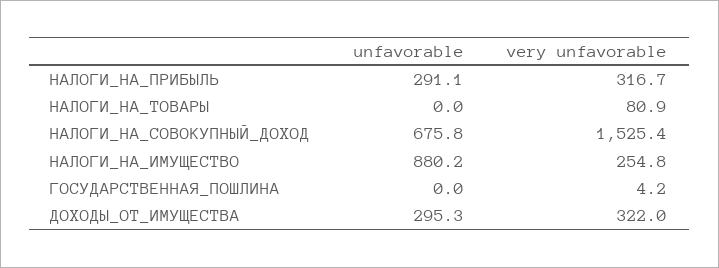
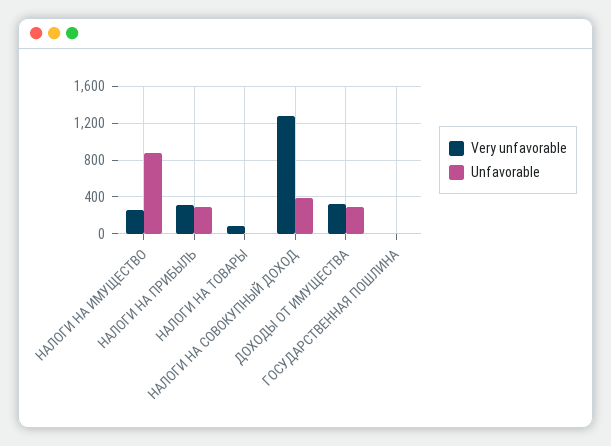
  {
    "unfavorable": {
      "НАЛОГИ_НА_ПРИБЫЛЬ": 291.1,
      "НАЛОГИ_НА_ТОВАРЫ": 0,
-     "НАЛОГИ_НА_СОВОКУПНЫЙ_ДОХОД": 675.8,
+     "НАЛОГИ_НА_СОВОКУПНЫЙ_ДОХОД": 400,
      "НАЛОГИ_НА_ИМУЩЕСТВО": 880.2,
      "ГОСУДАРСТВЕННАЯ_ПОШЛИНА": 0,
      "ДОХОДЫ_ОТ_ИМУЩЕСТВА": 295.3
    },
    "very unfavorable": {
      "НАЛОГИ_НА_ПРИБЫЛЬ": 316.7,
      "НАЛОГИ_НА_ТОВАРЫ": 80.9,
-     "НАЛОГИ_НА_СОВОКУПНЫЙ_ДОХОД": 1525.4,
+     "НАЛОГИ_НА_СОВОКУПНЫЙ_ДОХОД": 1300,
      "НАЛОГИ_НА_ИМУЩЕСТВО": 254.8,
      "ГОСУДАРСТВЕННАЯ_ПОШЛИНА": 4.2,
      "ДОХОДЫ_ОТ_ИМУЩЕСТВА": 322
    }
  }

